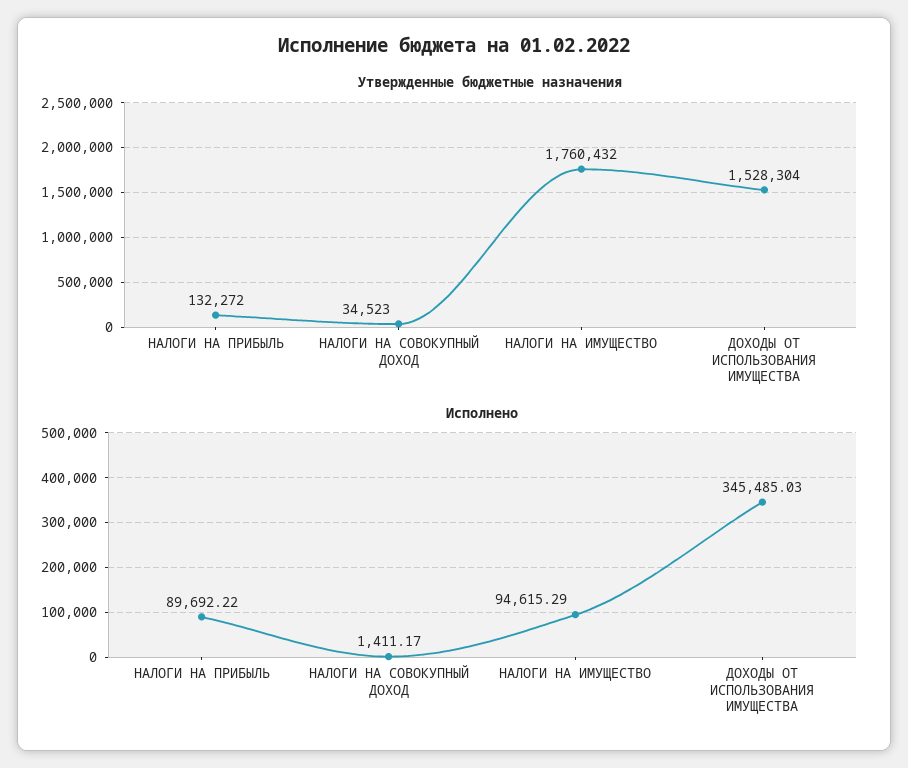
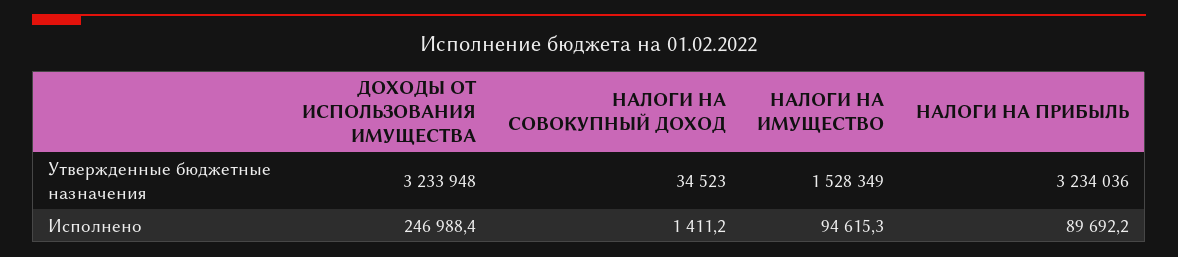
  {
    "Утвержденные бюджетные назначения": {
-     "НАЛОГИ НА ПРИБЫЛЬ": 132272,
+     "НАЛОГИ НА ПРИБЫЛЬ": 3234036,
      "НАЛОГИ НА СОВОКУПНЫЙ ДОХОД": 34523,
-     "НАЛОГИ НА ИМУЩЕСТВО": 1760432,
+     "НАЛОГИ НА ИМУЩЕСТВО": 1528349,
-     "ДОХОДЫ ОТ ИСПОЛЬЗОВАНИЯ ИМУЩЕСТВА": 1528304
+     "ДОХОДЫ ОТ ИСПОЛЬЗОВАНИЯ ИМУЩЕСТВА": 3233948
    },
    "Исполнено": {
      "НАЛОГИ НА ПРИБЫЛЬ": 89692.22,
      "НАЛОГИ НА СОВОКУПНЫЙ ДОХОД": 1411.17,
      "НАЛОГИ НА ИМУЩЕСТВО": 94615.29,
-     "ДОХОДЫ ОТ ИСПОЛЬЗОВАНИЯ ИМУЩЕСТВА": 345485.03
+     "ДОХОДЫ ОТ ИСПОЛЬЗОВАНИЯ ИМУЩЕСТВА": 246988.4
    }
  }

